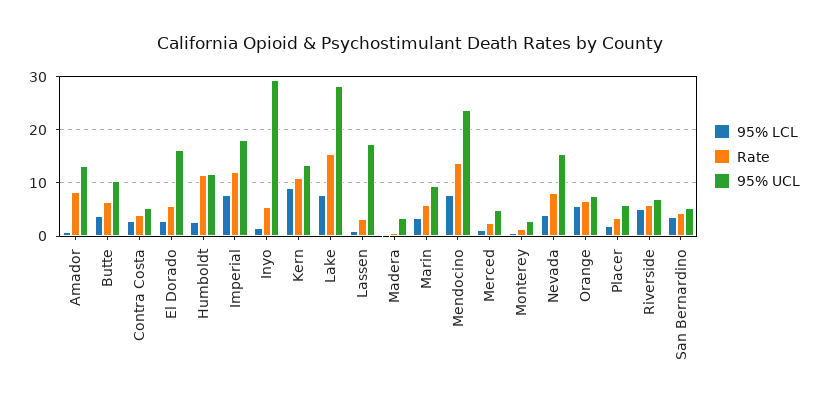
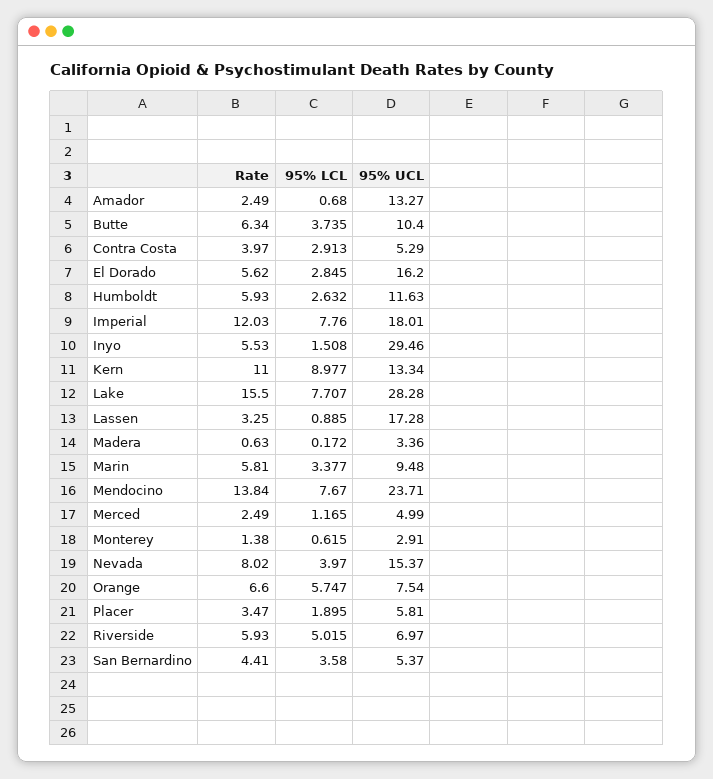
  {
    "95% LCL": {
      "Amador": 0.68,
      "Butte": 3.735,
      "Contra Costa": 2.913,
      "El Dorado": 2.845,
      "Humboldt": 2.632,
      "Imperial": 7.76,
      "Inyo": 1.508,
      "Kern": 8.977,
      "Lake": 7.707,
      "Lassen": 0.885,
      "Madera": 0.172,
      "Marin": 3.377,
      "Mendocino": 7.67,
      "Merced": 1.165,
      "Monterey": 0.615,
      "Nevada": 3.97,
      "Orange": 5.747,
      "Placer": 1.895,
      "Riverside": 5.015,
      "San Bernardino": 3.58
    },
    "Rate": {
-     "Amador": 8,
+     "Amador": 2.49,
      "Butte": 6.34,
      "Contra Costa": 3.97,
      "El Dorado": 5.62,
-     "Humboldt": 12,
+     "Humboldt": 5.93,
      "Imperial": 12.03,
      "Inyo": 5.53,
      "Kern": 11,
      "Lake": 15.5,
      "Lassen": 3.25,
      "Madera": 0.63,
      "Marin": 5.81,
      "Mendocino": 13.84,
      "Merced": 2.49,
      "Monterey": 1.38,
      "Nevada": 8.02,
      "Orange": 6.6,
      "Placer": 3.47,
      "Riverside": 5.93,
      "San Bernardino": 4.41
    },
    "95% UCL": {
      "Amador": 13.27,
      "Butte": 10.4,
      "Contra Costa": 5.29,
      "El Dorado": 16.2,
      "Humboldt": 11.63,
      "Imperial": 18.01,
      "Inyo": 29.46,
      "Kern": 13.34,
      "Lake": 28.28,
      "Lassen": 17.28,
      "Madera": 3.36,
      "Marin": 9.48,
      "Mendocino": 23.71,
      "Merced": 4.99,
      "Monterey": 2.91,
      "Nevada": 15.37,
      "Orange": 7.54,
      "Placer": 5.81,
      "Riverside": 6.97,
      "San Bernardino": 5.37
    }
  }

